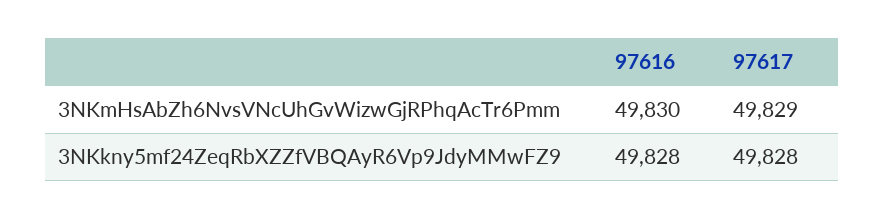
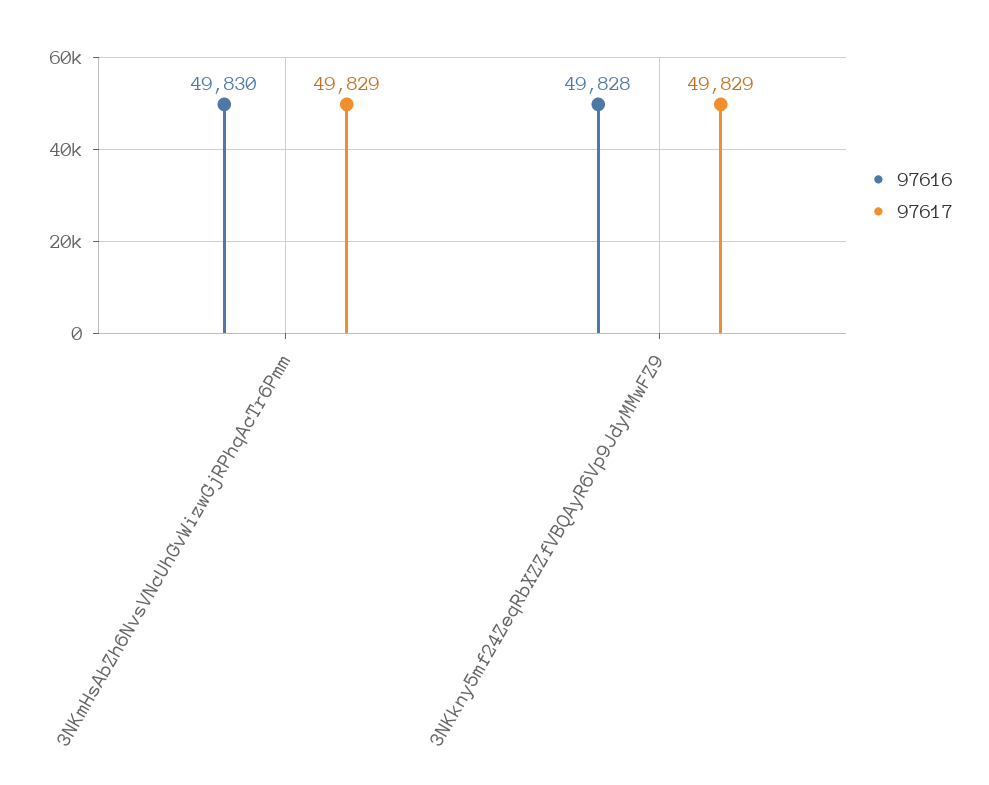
  {
    "97616": {
      "3NKmHsAbZh6NvsVNcUhGvWizwGjRPhqAcTr6Pmm": 49830,
      "3NKkny5mf24ZeqRbXZZfVBQAyR6Vp9JdyMMwFZ9": 49828
    },
    "97617": {
      "3NKmHsAbZh6NvsVNcUhGvWizwGjRPhqAcTr6Pmm": 49829,
-     "3NKkny5mf24ZeqRbXZZfVBQAyR6Vp9JdyMMwFZ9": 49828
+     "3NKkny5mf24ZeqRbXZZfVBQAyR6Vp9JdyMMwFZ9": 49829
    }
  }

